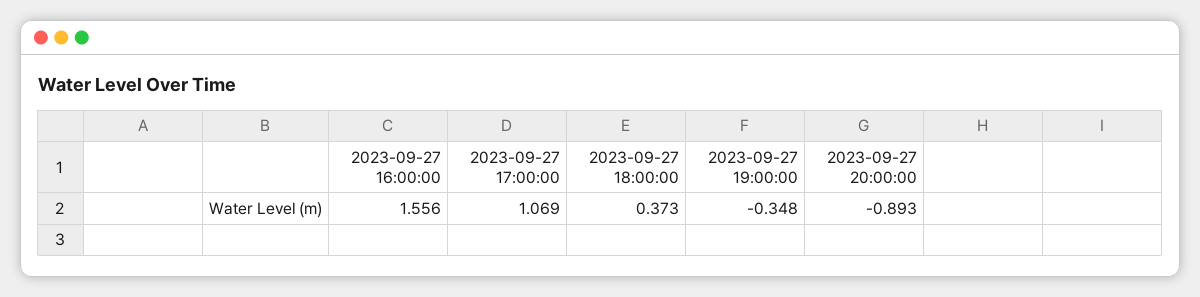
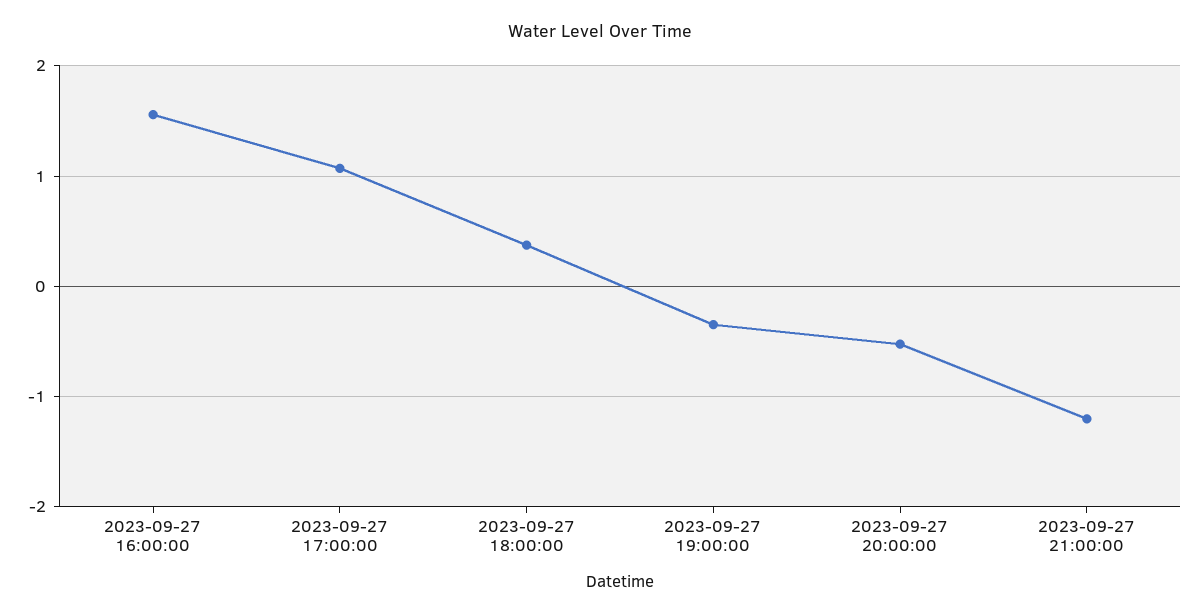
  {
    "2023-09-27 16:00:00": 1.556,
    "2023-09-27 17:00:00": 1.069,
    "2023-09-27 18:00:00": 0.373,
    "2023-09-27 19:00:00": -0.348,
-   "2023-09-27 20:00:00": -0.893
+   "2023-09-27 20:00:00": -0.5,
+   "2023-09-27 21:00:00": -1.2
  }

